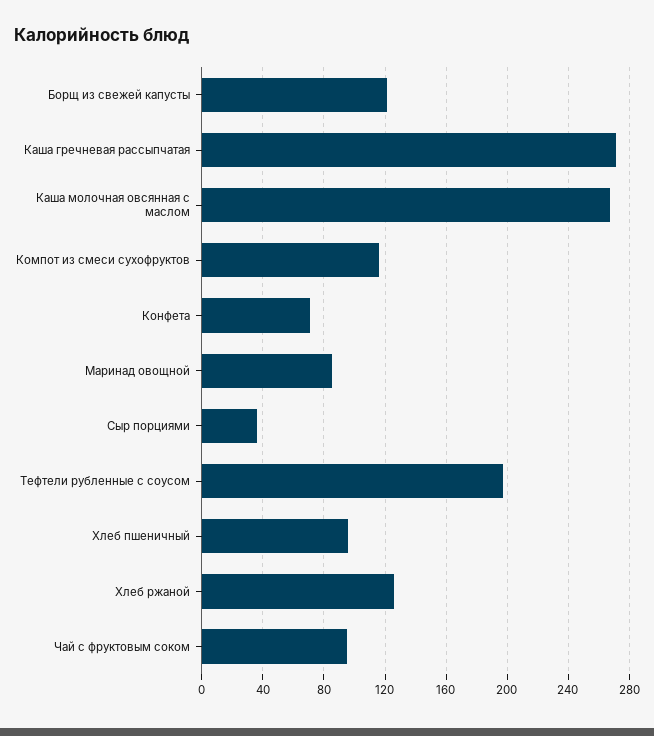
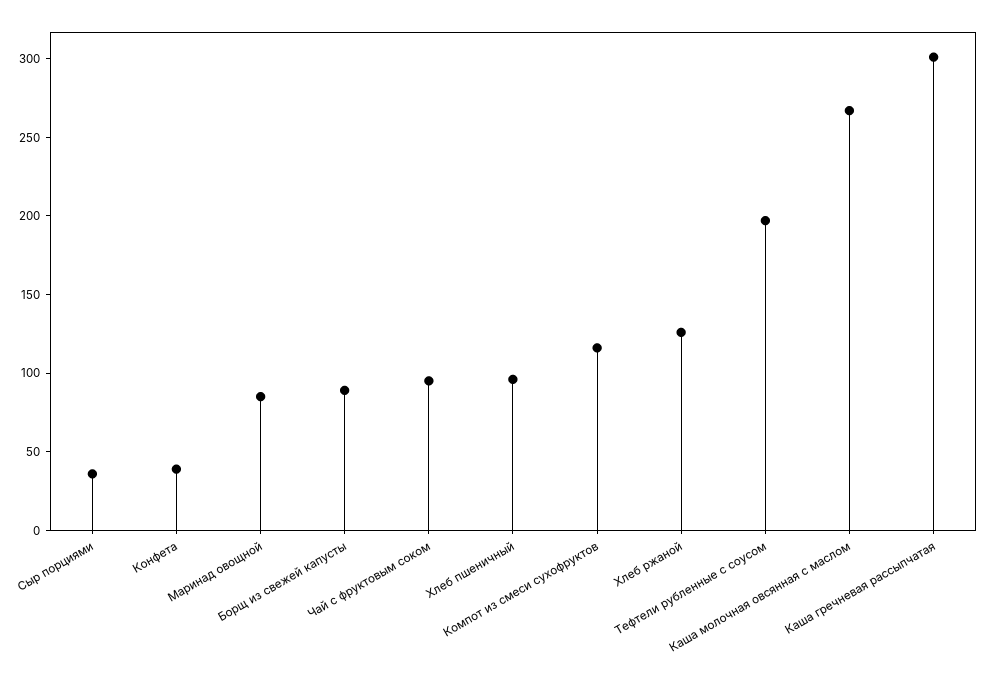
  {
-   "Борщ из свежей капусты": 120,
+   "Борщ из свежей капусты": 90,
-   "Каша гречневая рассыпчатая": 270,
+   "Каша гречневая рассыпчатая": 300,
    "Каша молочная овсянная с маслом": 265,
    "Компот из смеси сухофруктов": 115,
-   "Конфета": 70,
+   "Конфета": 40,
    "Маринад овощной": 85,
    "Сыр порциями": 35,
    "Тефтели рубленные с соусом": 195,
    "Хлеб пшеничный": 95,
    "Хлеб ржаной": 125,
    "Чай с фруктовым соком": 95
  }

